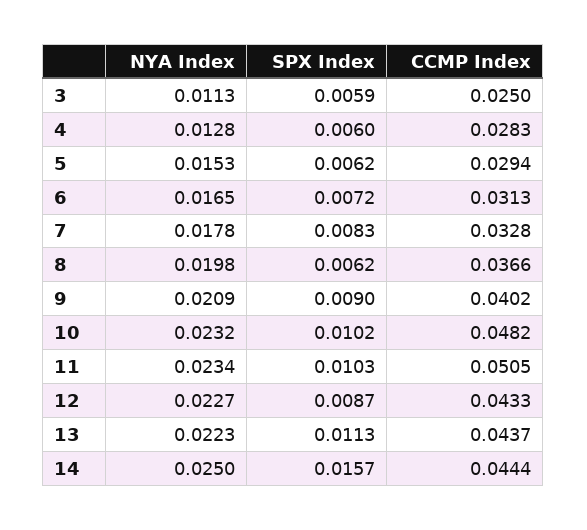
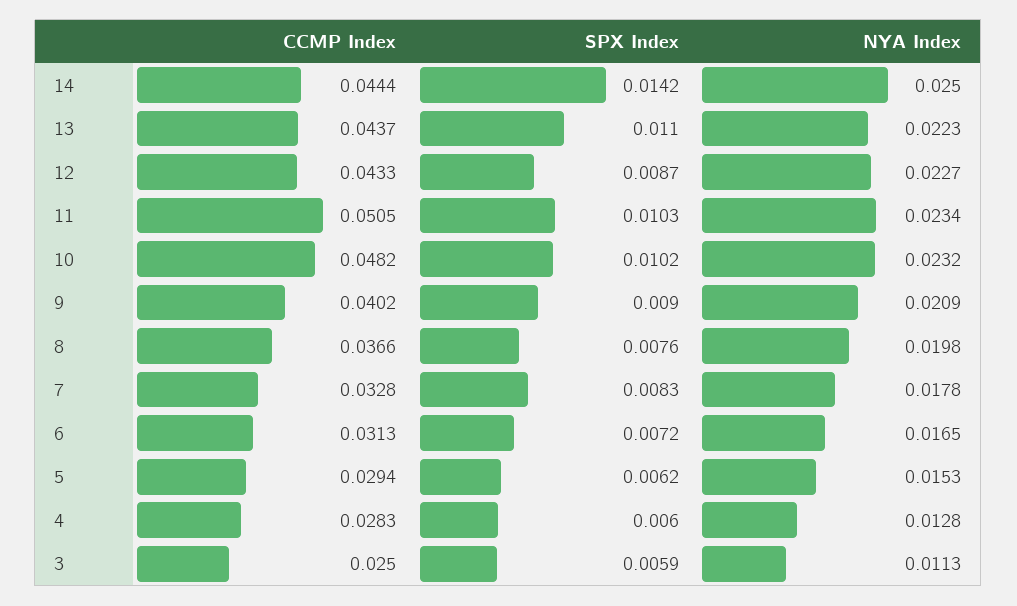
  {
    "NYA Index": {
      "3": 0.0113,
      "4": 0.0128,
      "5": 0.0153,
      "6": 0.0165,
      "7": 0.0178,
      "8": 0.0198,
      "9": 0.0209,
      "10": 0.0232,
      "11": 0.0234,
      "12": 0.0227,
      "13": 0.0223,
      "14": 0.025
    },
    "SPX Index": {
      "3": 0.0059,
      "4": 0.006,
      "5": 0.0062,
      "6": 0.0072,
      "7": 0.0083,
-     "8": 0.0062,
+     "8": 0.0076,
      "9": 0.009,
      "10": 0.0102,
      "11": 0.0103,
      "12": 0.0087,
-     "13": 0.0113,
+     "13": 0.011,
-     "14": 0.0157
+     "14": 0.0142
    },
    "CCMP Index": {
      "3": 0.025,
      "4": 0.0283,
      "5": 0.0294,
      "6": 0.0313,
      "7": 0.0328,
      "8": 0.0366,
      "9": 0.0402,
      "10": 0.0482,
      "11": 0.0505,
      "12": 0.0433,
      "13": 0.0437,
      "14": 0.0444
    }
  }

